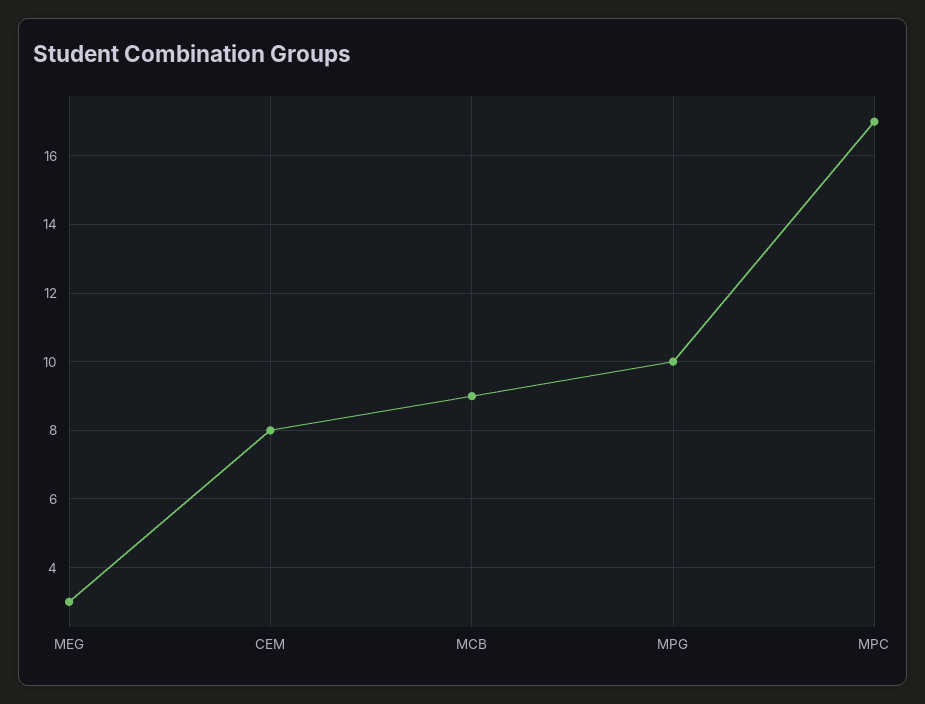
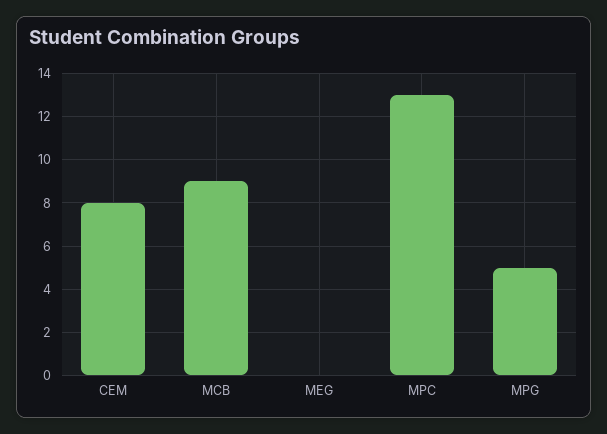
  {
-   "MEG": 3,
+   "MEG": 0,
    "CEM": 8,
    "MCB": 9,
-   "MPG": 10,
+   "MPG": 5,
-   "MPC": 17
+   "MPC": 13
  }

